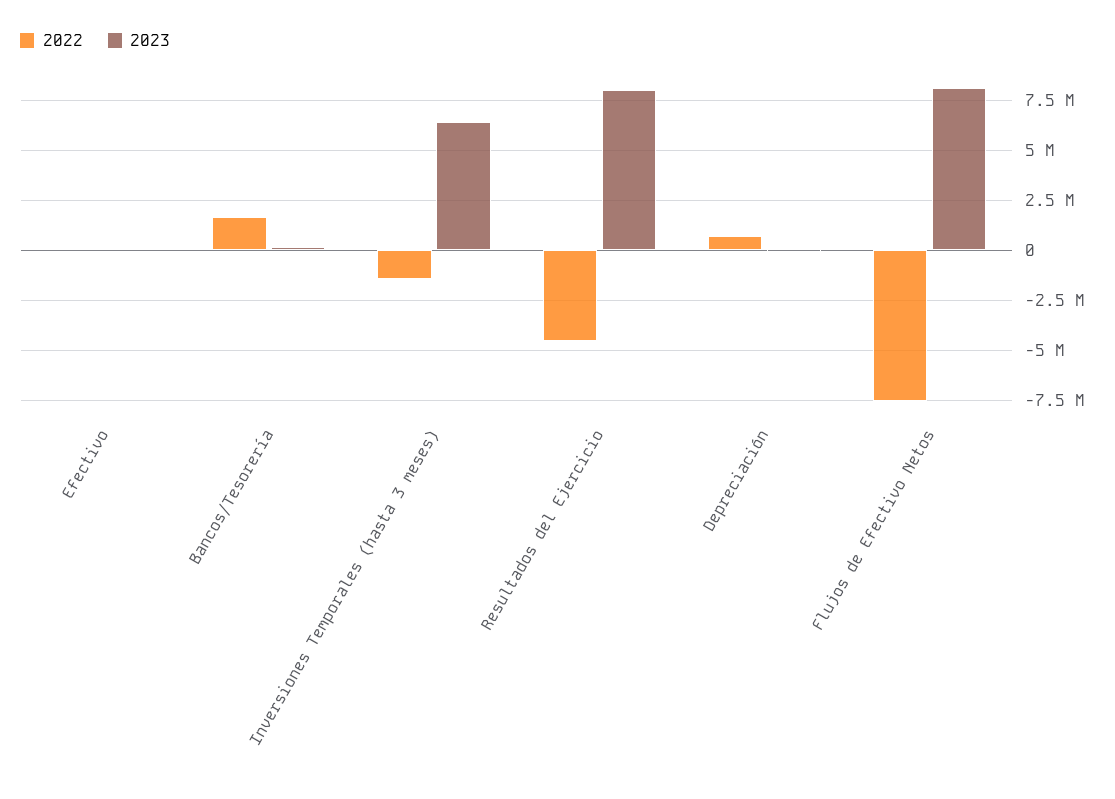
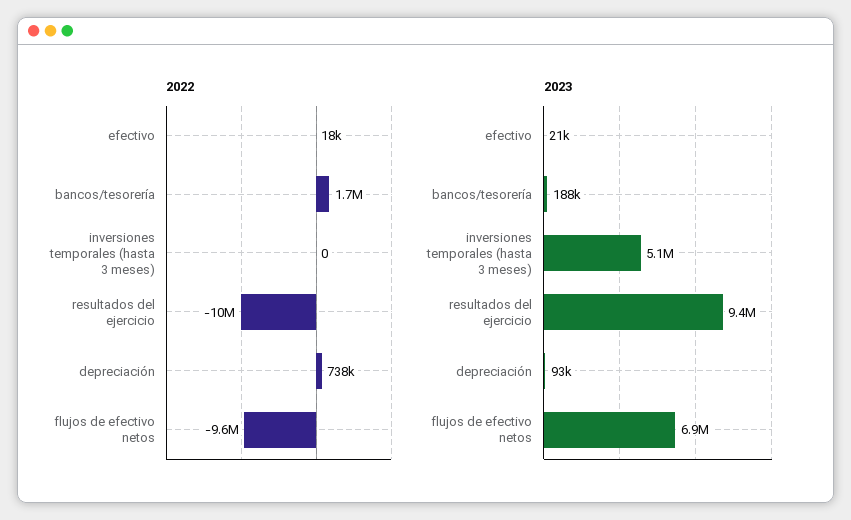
  {
    "2022": {
      "Efectivo": 18000,
      "Bancos/Tesorería": 1700000,
-     "Inversiones Temporales (hasta 3 meses)": -1500000,
+     "Inversiones Temporales (hasta 3 meses)": 0,
-     "Resultados del Ejercicio": -4500000,
+     "Resultados del Ejercicio": -10000000,
      "Depreciación": 738000,
-     "Flujos de Efectivo Netos": -7500000
+     "Flujos de Efectivo Netos": -9600000
    },
    "2023": {
      "Efectivo": 21000,
      "Bancos/Tesorería": 188000,
-     "Inversiones Temporales (hasta 3 meses)": 6500000,
+     "Inversiones Temporales (hasta 3 meses)": 5100000,
-     "Resultados del Ejercicio": 8000000,
+     "Resultados del Ejercicio": 9400000,
      "Depreciación": 93000,
-     "Flujos de Efectivo Netos": 8000000
+     "Flujos de Efectivo Netos": 6900000
    }
  }

